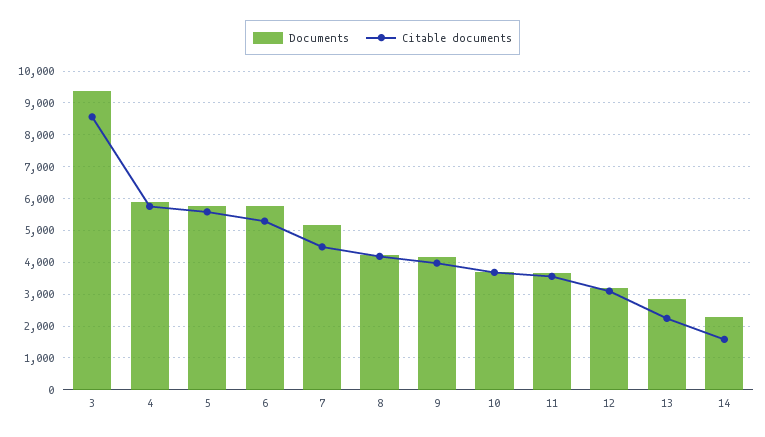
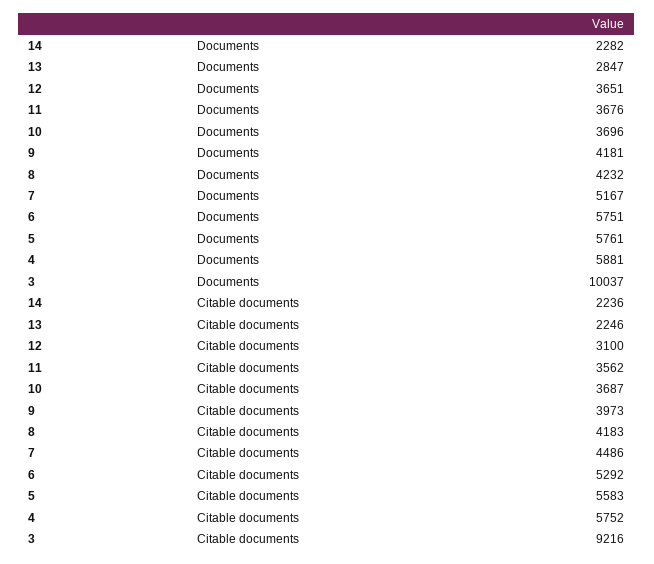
  {
    "Documents": {
-     "3": 9400,
+     "3": 10037,
      "4": 5881,
      "5": 5761,
      "6": 5751,
      "7": 5167,
      "8": 4232,
      "9": 4181,
      "10": 3696,
      "11": 3676,
-     "12": 3200,
+     "12": 3651,
      "13": 2847,
      "14": 2282
    },
    "Citable documents": {
-     "3": 8600,
+     "3": 9216,
      "4": 5752,
      "5": 5583,
      "6": 5292,
      "7": 4486,
      "8": 4183,
      "9": 3973,
      "10": 3687,
      "11": 3562,
      "12": 3100,
      "13": 2246,
-     "14": 1600
+     "14": 2236
    }
  }

